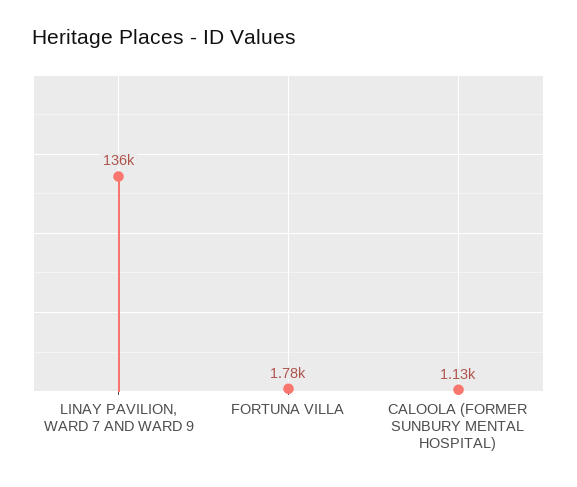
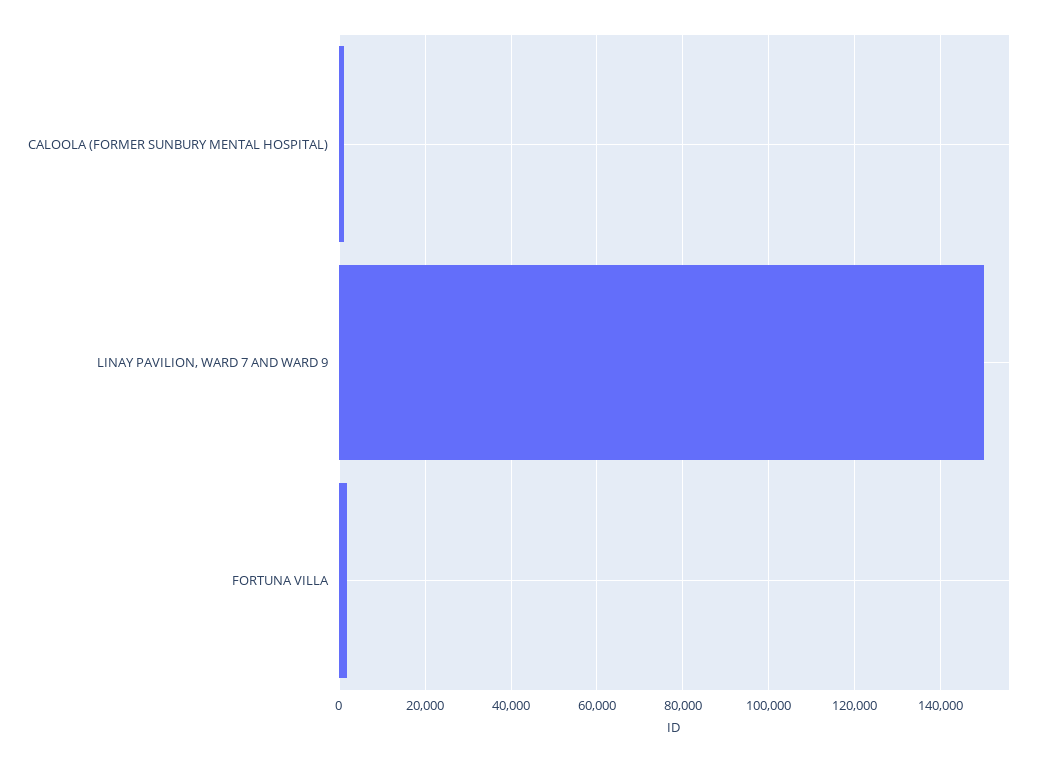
  {
-   "LINAY PAVILION, WARD 7 AND WARD 9": 136000,
+   "LINAY PAVILION, WARD 7 AND WARD 9": 150000,
    "FORTUNA VILLA": 1780,
    "CALOOLA (FORMER SUNBURY MENTAL HOSPITAL)": 1130
  }

